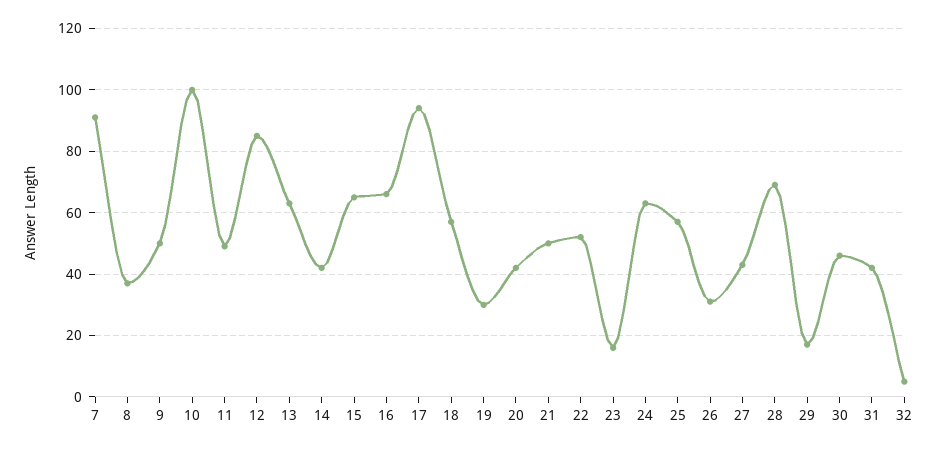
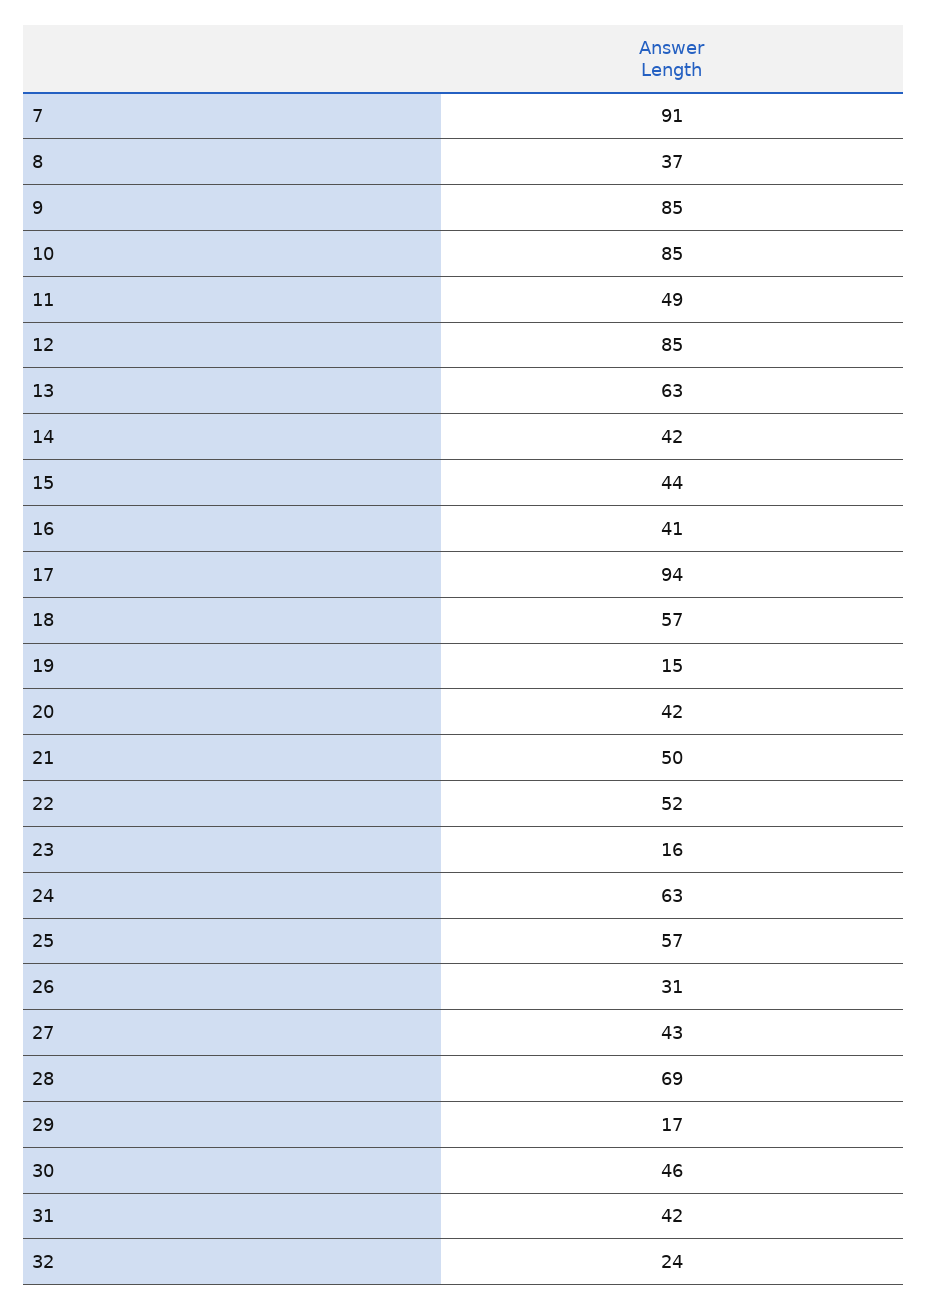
  {
    "7": 91,
    "8": 37,
-   "9": 50,
+   "9": 85,
-   "10": 100,
+   "10": 85,
    "11": 49,
    "12": 85,
    "13": 63,
    "14": 42,
-   "15": 65,
+   "15": 44,
-   "16": 65,
+   "16": 41,
    "17": 94,
    "18": 57,
-   "19": 30,
+   "19": 15,
    "20": 42,
    "21": 50,
    "22": 52,
    "23": 16,
    "24": 63,
    "25": 57,
    "26": 31,
    "27": 43,
    "28": 69,
    "29": 17,
    "30": 46,
    "31": 42,
-   "32": 5
+   "32": 24
  }

